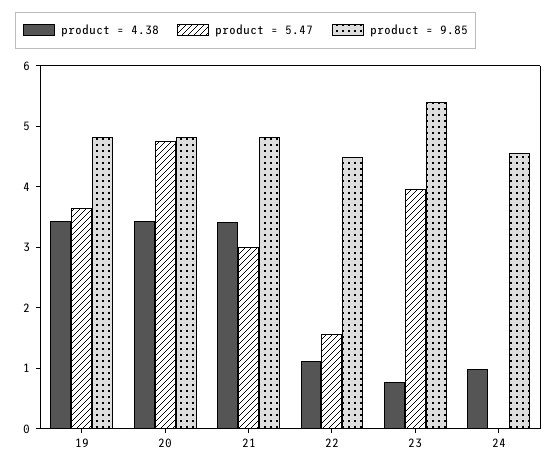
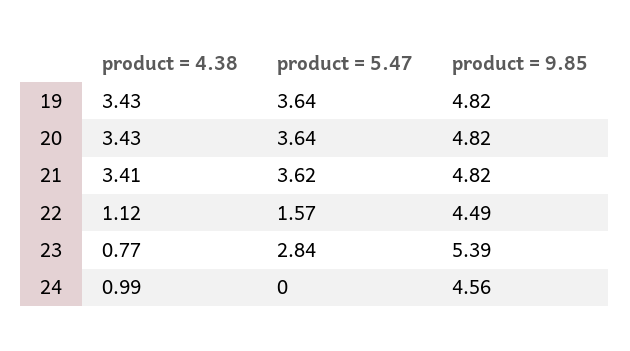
  {
    "product = 4.38": {
      "19": 3.43,
      "20": 3.43,
      "21": 3.41,
      "22": 1.12,
      "23": 0.77,
      "24": 0.99
    },
    "product = 5.47": {
      "19": 3.64,
-     "20": 4.8,
+     "20": 3.64,
-     "21": 3,
+     "21": 3.62,
      "22": 1.57,
-     "23": 4,
+     "23": 2.84,
      "24": 0
    },
    "product = 9.85": {
      "19": 4.82,
      "20": 4.82,
      "21": 4.82,
      "22": 4.49,
      "23": 5.39,
      "24": 4.56
    }
  }

